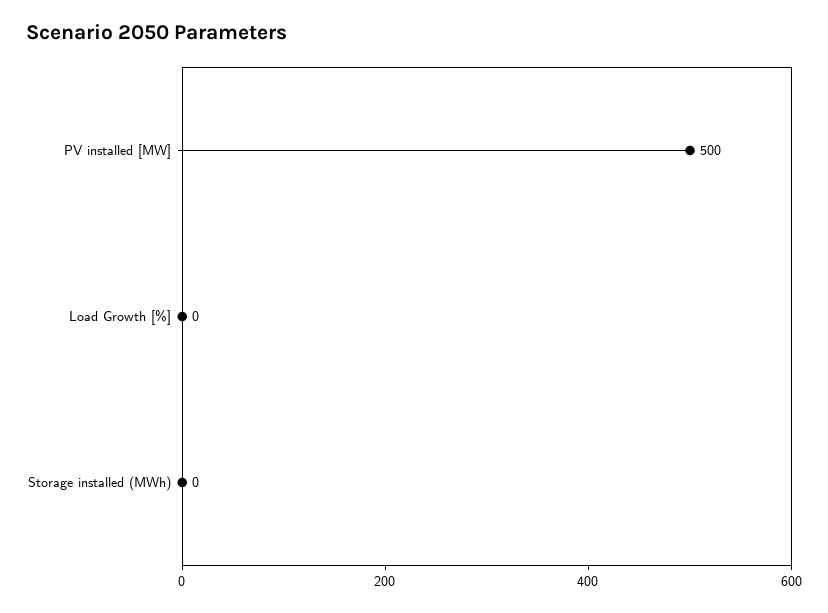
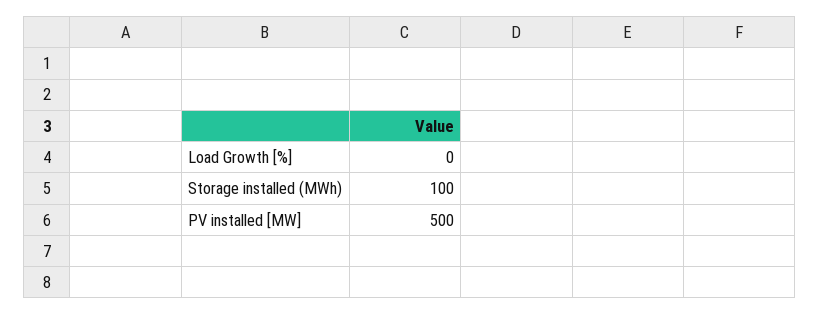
  {
    "PV installed [MW]": 500,
    "Load Growth [%]": 0,
-   "Storage installed (MWh)": 0
+   "Storage installed (MWh)": 100
  }

